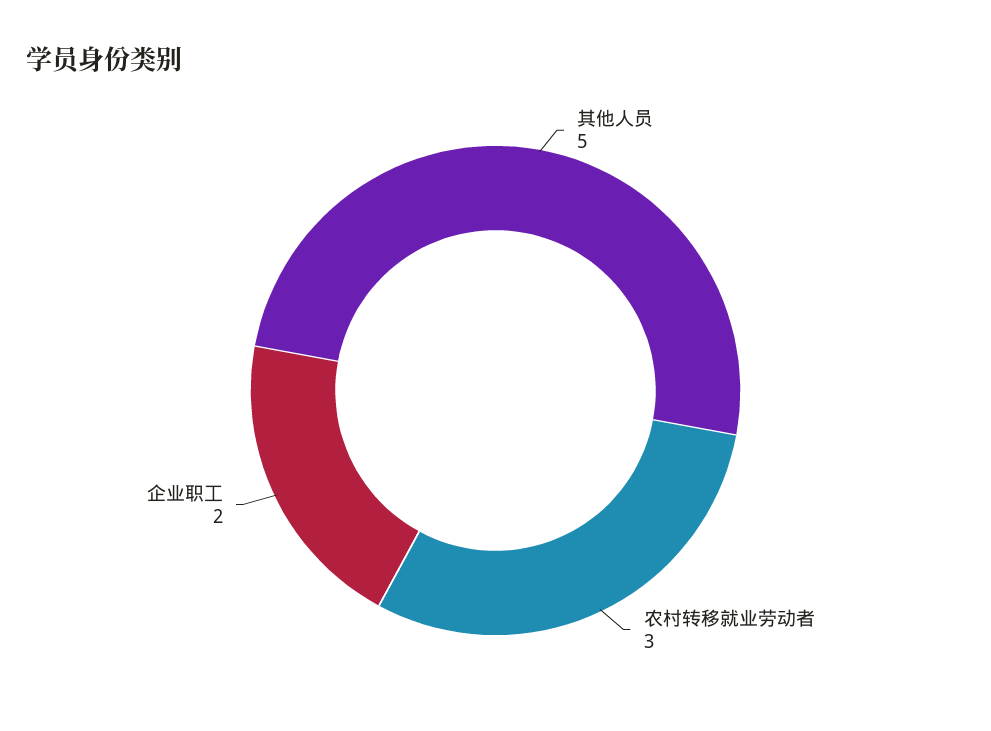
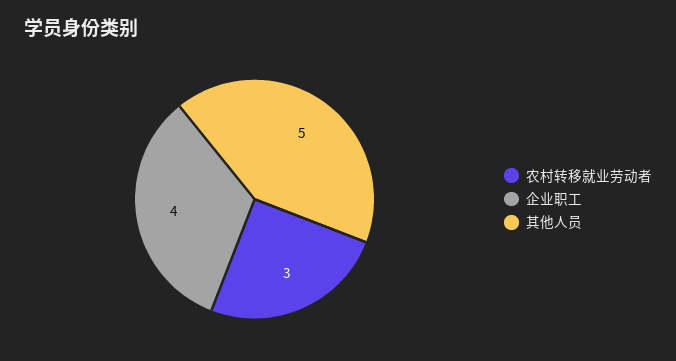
  {
    "其他人员": 5,
    "农村转移就业劳动者": 3,
-   "企业职工": 2
+   "企业职工": 4
  }

